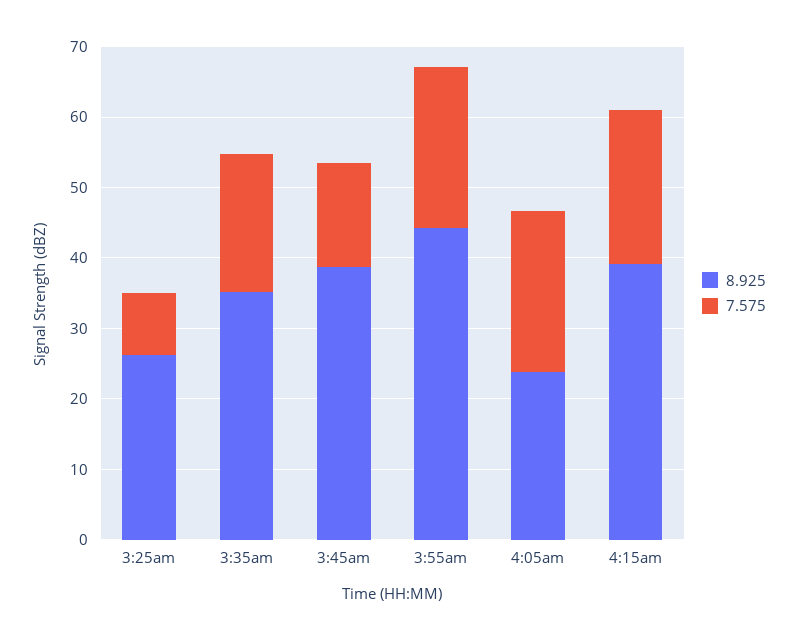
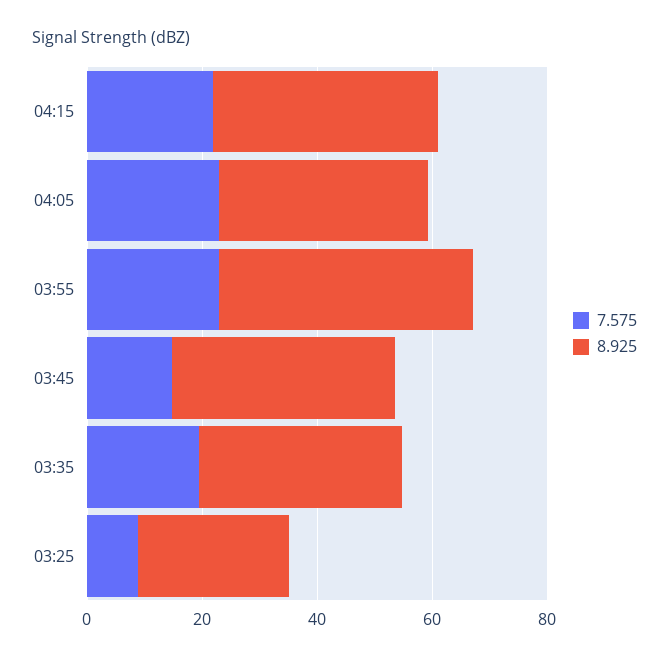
  {
    "8.925": {
      "3:25am": 26,
      "3:35am": 36,
      "3:45am": 38,
      "3:55am": 44,
-     "4:05am": 24,
+     "4:05am": 35,
      "4:15am": 40
    },
    "7.575": {
      "3:25am": 8,
      "3:35am": 20,
      "3:45am": 14,
      "3:55am": 22,
      "4:05am": 22,
      "4:15am": 22
    }
  }

